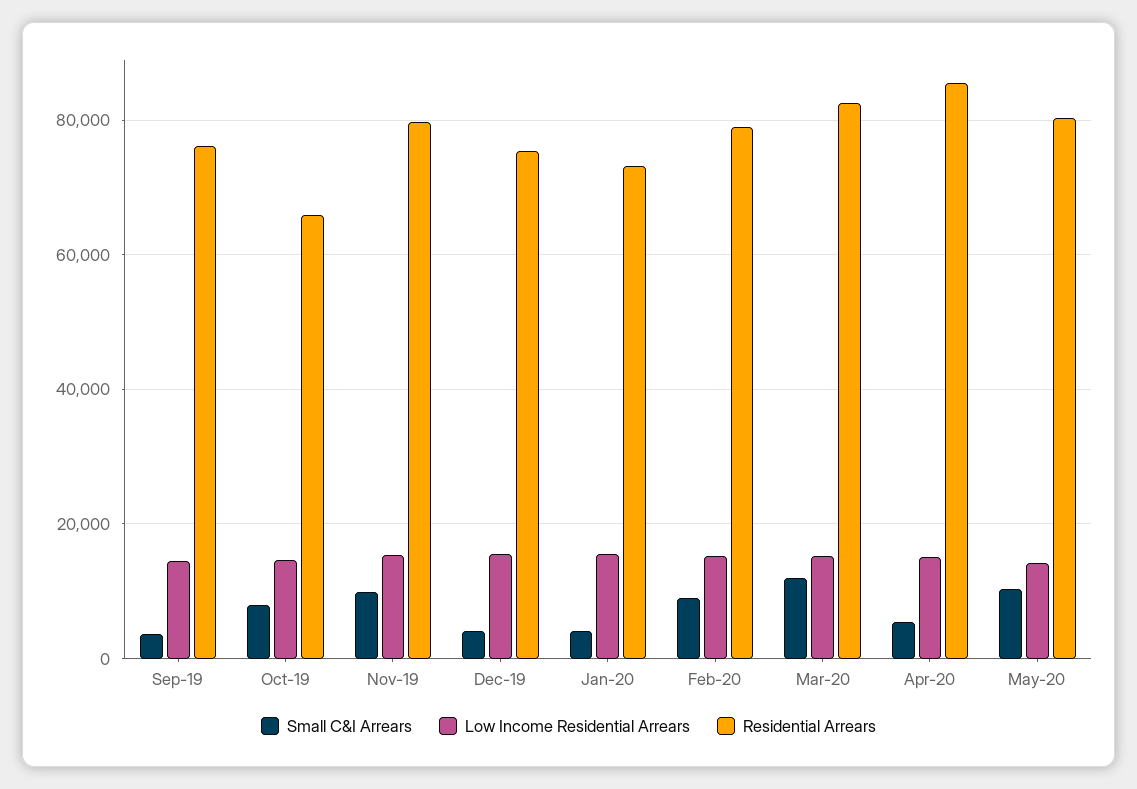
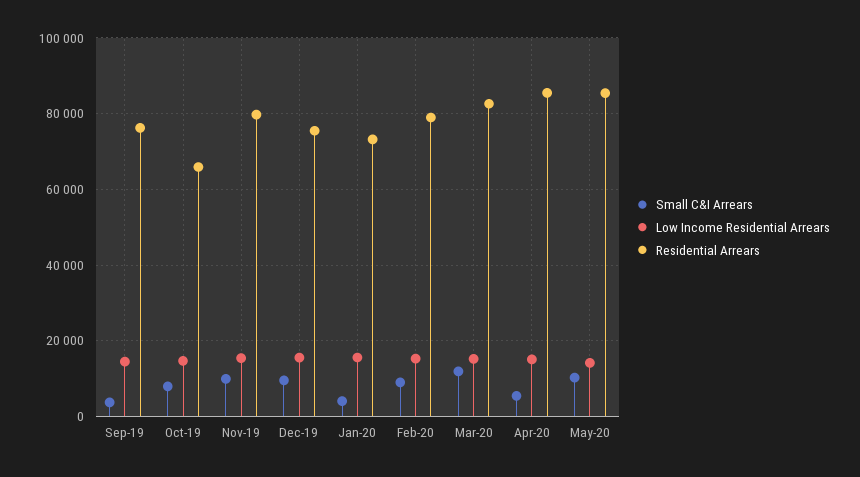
  {
    "Small C&I Arrears": {
      "Sep-19": 4000,
      "Oct-19": 8000,
      "Nov-19": 10000,
-     "Dec-19": 4000,
+     "Dec-19": 10000,
      "Jan-20": 4000,
      "Feb-20": 10000,
      "Mar-20": 12000,
      "Apr-20": 6000,
      "May-20": 10000
    },
    "Low Income Residential Arrears": {
      "Sep-19": 14000,
      "Oct-19": 14000,
      "Nov-19": 16000,
      "Dec-19": 16000,
      "Jan-20": 16000,
      "Feb-20": 16000,
      "Mar-20": 16000,
      "Apr-20": 16000,
      "May-20": 14000
    },
    "Residential Arrears": {
      "Sep-19": 76000,
      "Oct-19": 66000,
      "Nov-19": 80000,
      "Dec-19": 76000,
      "Jan-20": 74000,
      "Feb-20": 78000,
      "Mar-20": 82000,
      "Apr-20": 86000,
-     "May-20": 80000
+     "May-20": 86000
    }
  }

